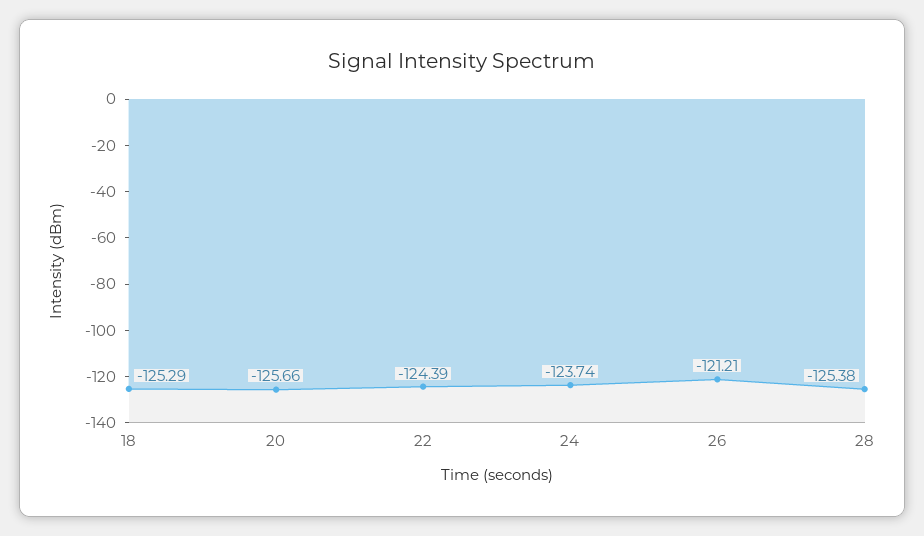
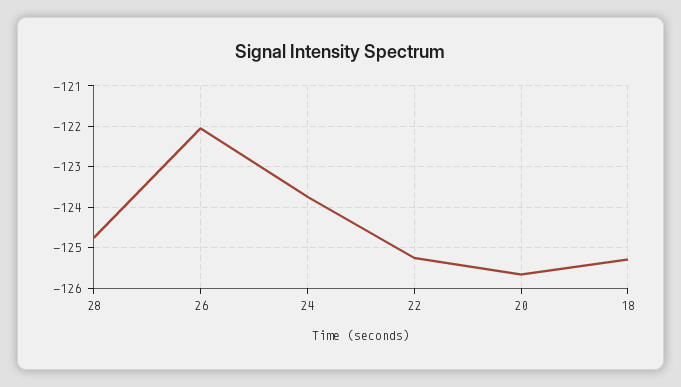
  {
    "18": -125.29,
    "20": -125.66,
-   "22": -124.39,
+   "22": -125.2,
    "24": -123.74,
-   "26": -121.21,
+   "26": -122,
-   "28": -125.38
+   "28": -124.8
  }

